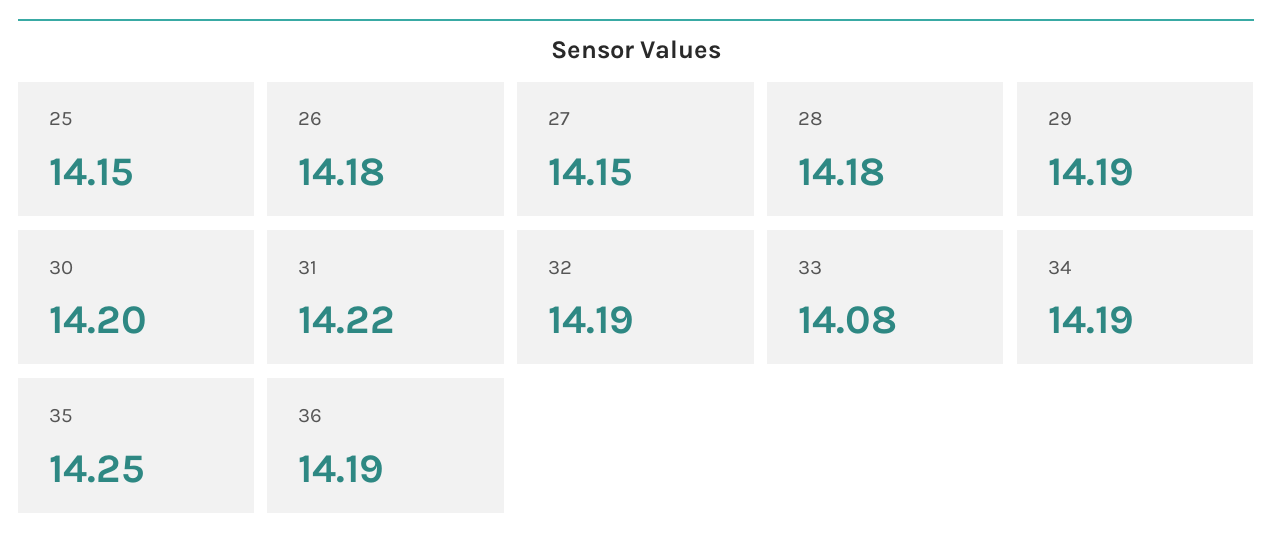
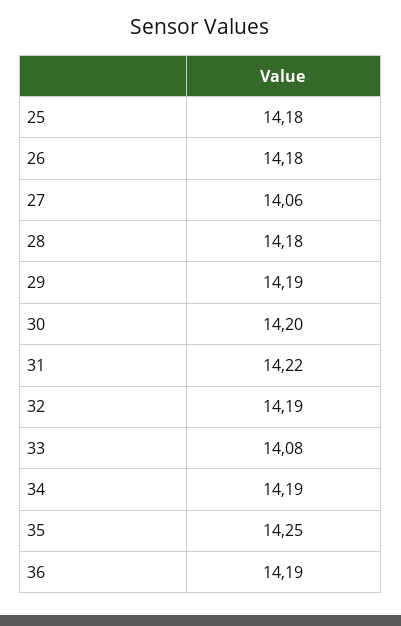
  {
-   "25": 14.15,
+   "25": 14.18,
    "26": 14.18,
-   "27": 14.15,
+   "27": 14.06,
    "28": 14.18,
    "29": 14.19,
    "30": 14.2,
    "31": 14.22,
    "32": 14.19,
    "33": 14.08,
    "34": 14.19,
    "35": 14.25,
    "36": 14.19
  }

